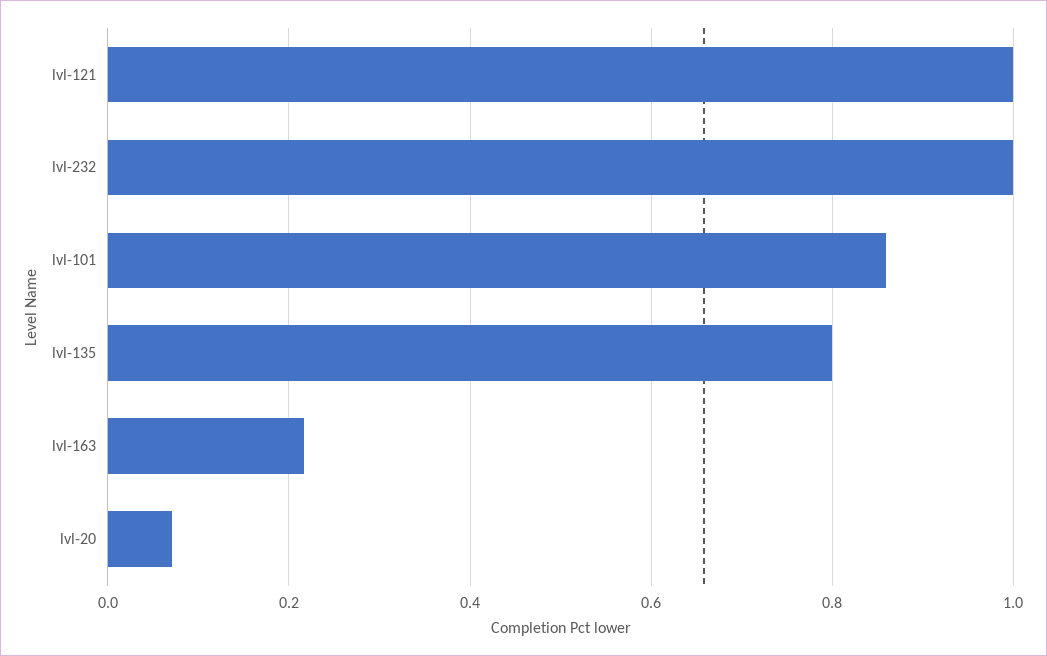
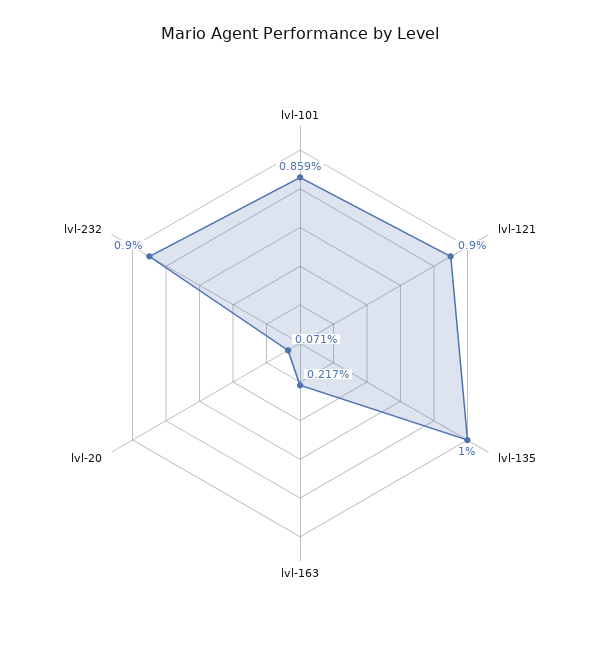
  {
-   "lvl-121": 1,
+   "lvl-121": 0.9,
-   "lvl-232": 1,
+   "lvl-232": 0.9,
    "lvl-101": 0.859,
-   "lvl-135": 0.8,
+   "lvl-135": 1,
    "lvl-163": 0.217,
    "lvl-20": 0.071
  }

